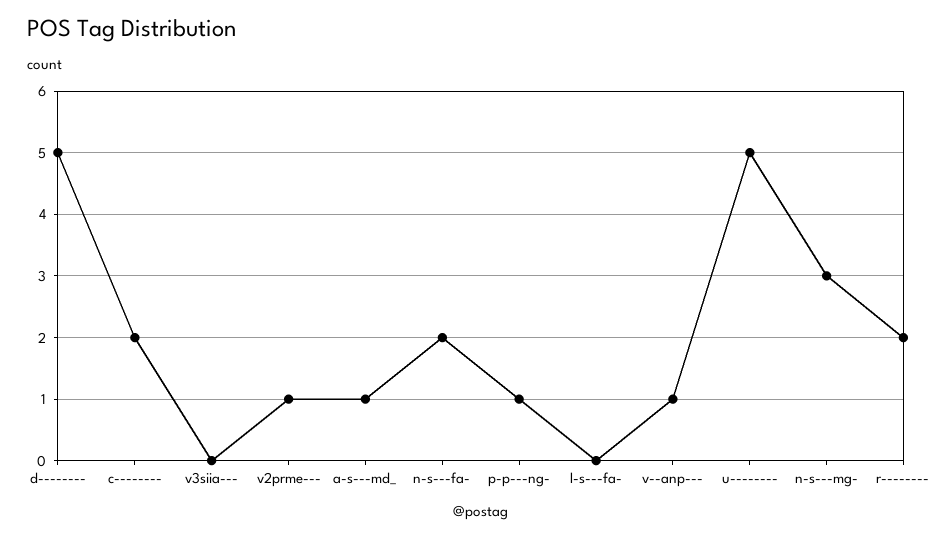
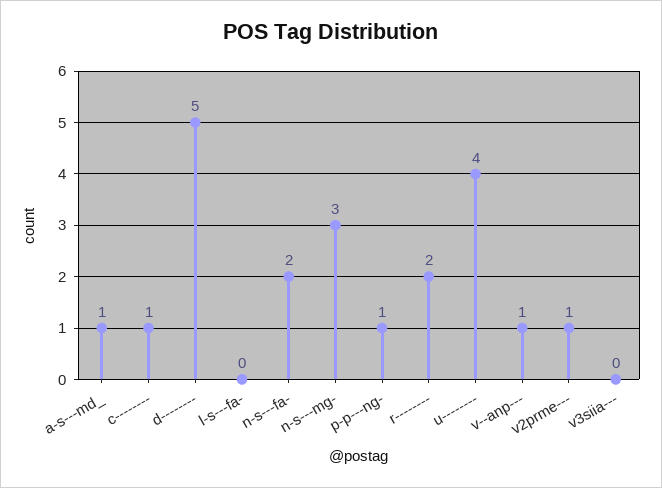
  {
    "d--------": 5,
-   "c--------": 2,
+   "c--------": 1,
    "v3siia---": 0,
    "v2prme---": 1,
    "a-s---md_": 1,
    "n-s---fa-": 2,
    "p-p---ng-": 1,
    "l-s---fa-": 0,
    "v--anp---": 1,
-   "u--------": 5,
+   "u--------": 4,
    "n-s---mg-": 3,
    "r--------": 2
  }

